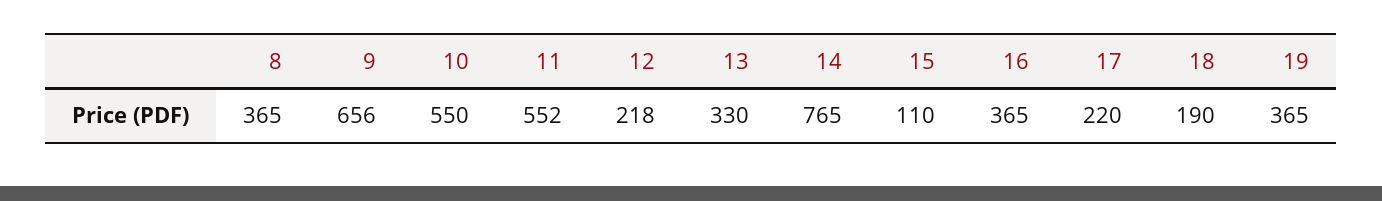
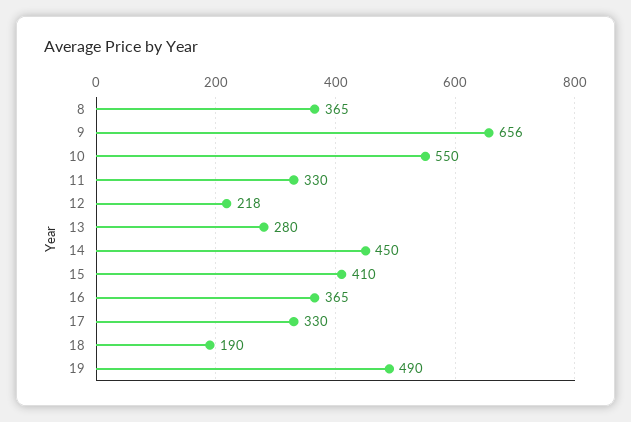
  {
    "8": 365,
    "9": 656,
    "10": 550,
-   "11": 552,
+   "11": 330,
    "12": 218,
-   "13": 330,
+   "13": 280,
-   "14": 765,
+   "14": 450,
-   "15": 110,
+   "15": 410,
    "16": 365,
-   "17": 220,
+   "17": 330,
    "18": 190,
-   "19": 365
+   "19": 490
  }

